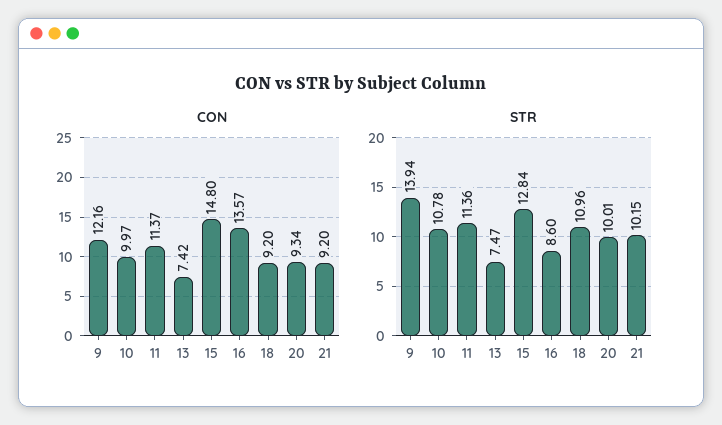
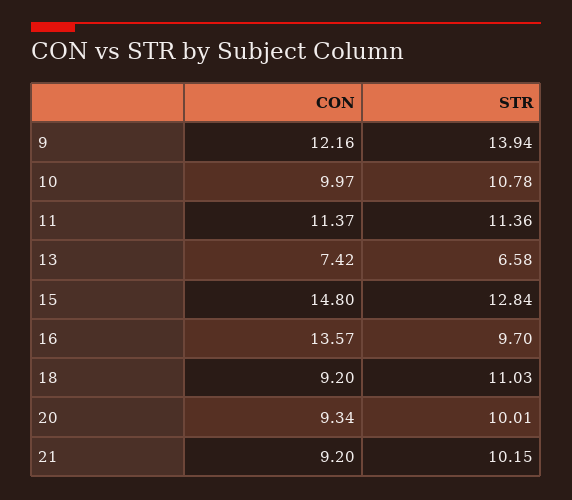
  {
    "CON": {
      "9": 12.16,
      "10": 9.97,
      "11": 11.37,
      "13": 7.42,
      "15": 14.8,
      "16": 13.57,
      "18": 9.2,
      "20": 9.34,
      "21": 9.2
    },
    "STR": {
      "9": 13.94,
      "10": 10.78,
      "11": 11.36,
-     "13": 7.47,
+     "13": 6.58,
      "15": 12.84,
-     "16": 8.6,
+     "16": 9.7,
-     "18": 10.96,
+     "18": 11.03,
      "20": 10.01,
      "21": 10.15
    }
  }

